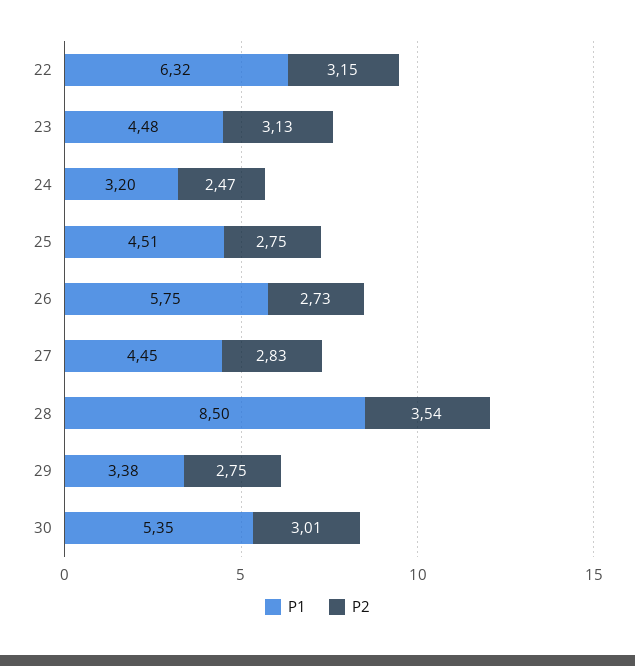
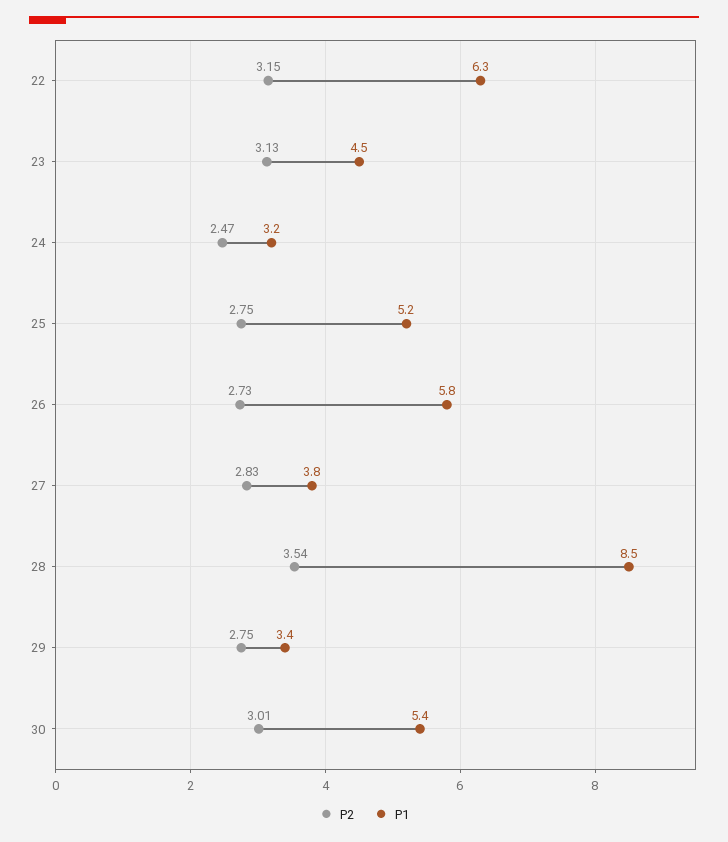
  {
    "P1": {
      "22": 6.32,
      "23": 4.48,
      "24": 3.2,
-     "25": 4.51,
+     "25": 5.2,
      "26": 5.75,
-     "27": 4.45,
+     "27": 3.8,
      "28": 8.5,
      "29": 3.38,
      "30": 5.35
    },
    "P2": {
      "22": 3.15,
      "23": 3.13,
      "24": 2.47,
      "25": 2.75,
      "26": 2.73,
      "27": 2.83,
      "28": 3.54,
      "29": 2.75,
      "30": 3.01
    }
  }

